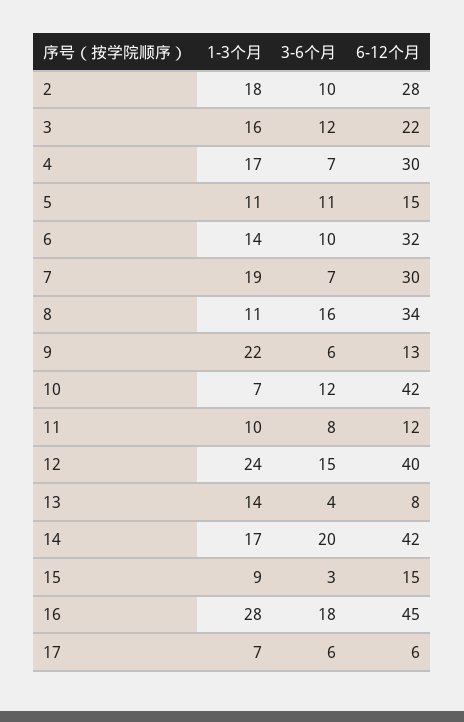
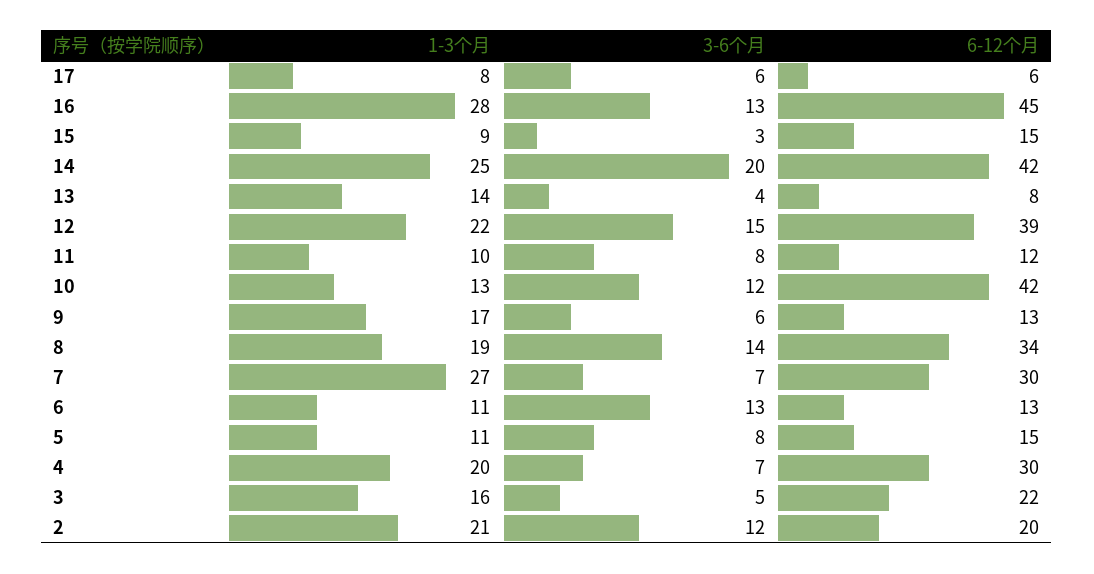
  {
    "1-3个月": {
-     "2": 18,
+     "2": 21,
      "3": 16,
-     "4": 17,
+     "4": 20,
      "5": 11,
-     "6": 14,
+     "6": 11,
-     "7": 19,
+     "7": 27,
-     "8": 11,
+     "8": 19,
-     "9": 22,
+     "9": 17,
-     "10": 7,
+     "10": 13,
      "11": 10,
-     "12": 24,
+     "12": 22,
      "13": 14,
-     "14": 17,
+     "14": 25,
      "15": 9,
      "16": 28,
-     "17": 7
+     "17": 8
    },
    "3-6个月": {
-     "2": 10,
+     "2": 12,
-     "3": 12,
+     "3": 5,
      "4": 7,
-     "5": 11,
+     "5": 8,
-     "6": 10,
+     "6": 13,
      "7": 7,
-     "8": 16,
+     "8": 14,
      "9": 6,
      "10": 12,
      "11": 8,
      "12": 15,
      "13": 4,
      "14": 20,
      "15": 3,
-     "16": 18,
+     "16": 13,
      "17": 6
    },
    "6-12个月": {
-     "2": 28,
+     "2": 20,
      "3": 22,
      "4": 30,
      "5": 15,
-     "6": 32,
+     "6": 13,
      "7": 30,
      "8": 34,
      "9": 13,
      "10": 42,
      "11": 12,
-     "12": 40,
+     "12": 39,
      "13": 8,
      "14": 42,
      "15": 15,
      "16": 45,
      "17": 6
    }
  }

